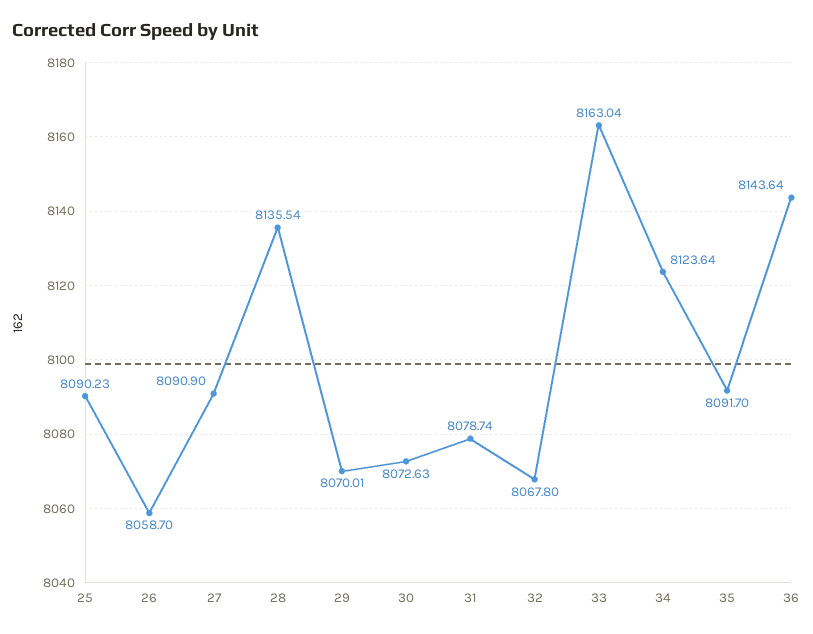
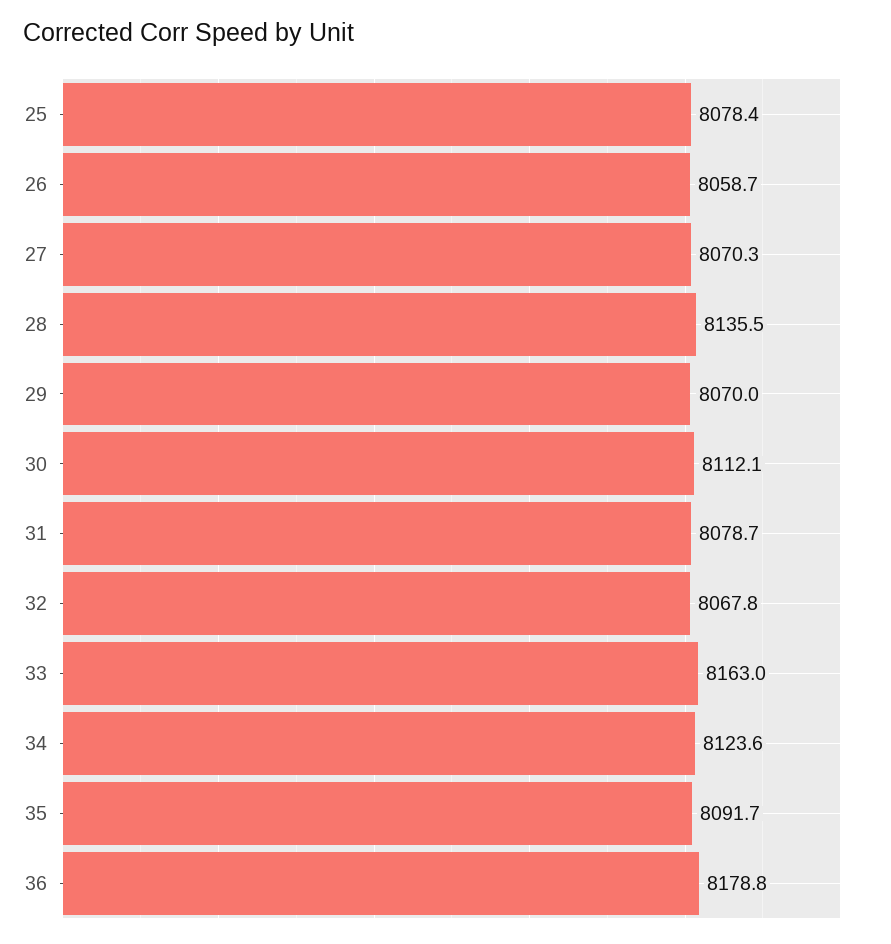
  {
-   "25": 8090.23,
+   "25": 8078.4,
    "26": 8058.7,
-   "27": 8090.9,
+   "27": 8070.3,
    "28": 8135.54,
    "29": 8070.01,
-   "30": 8072.63,
+   "30": 8112.1,
    "31": 8078.74,
    "32": 8067.8,
    "33": 8163.04,
    "34": 8123.64,
    "35": 8091.7,
-   "36": 8143.64
+   "36": 8178.8
  }

